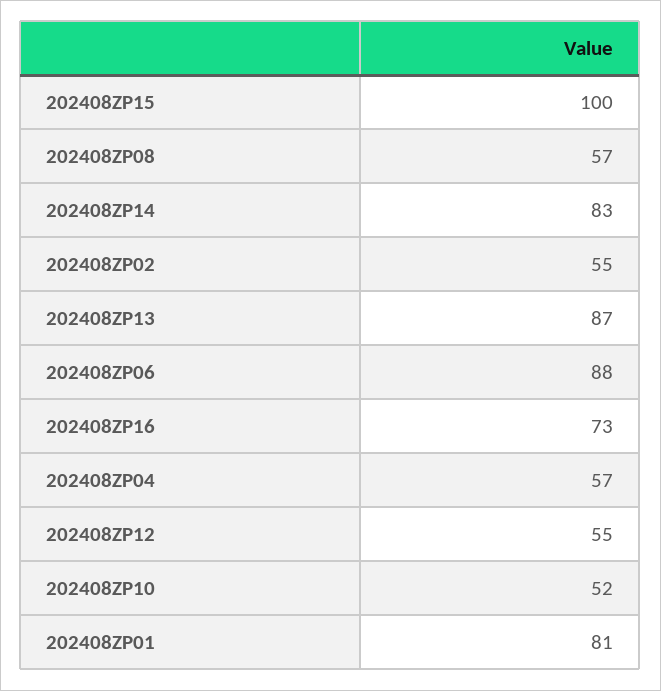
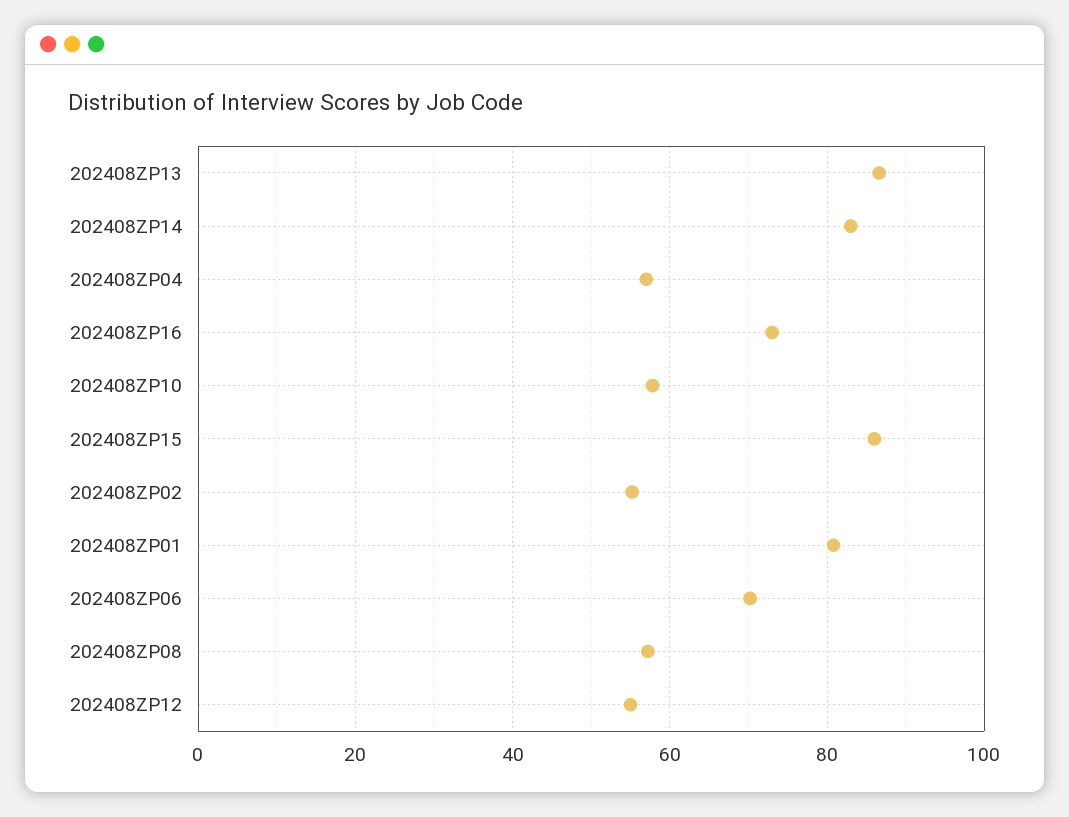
  {
-   "202408ZP15": 100,
+   "202408ZP15": 86,
    "202408ZP08": 57,
    "202408ZP14": 83,
    "202408ZP02": 55,
    "202408ZP13": 87,
-   "202408ZP06": 88,
+   "202408ZP06": 70,
    "202408ZP16": 73,
    "202408ZP04": 57,
    "202408ZP12": 55,
-   "202408ZP10": 52,
+   "202408ZP10": 58,
    "202408ZP01": 81
  }

